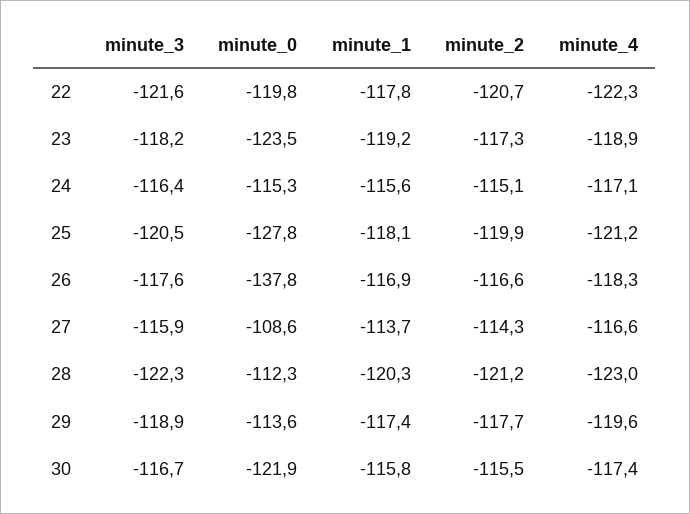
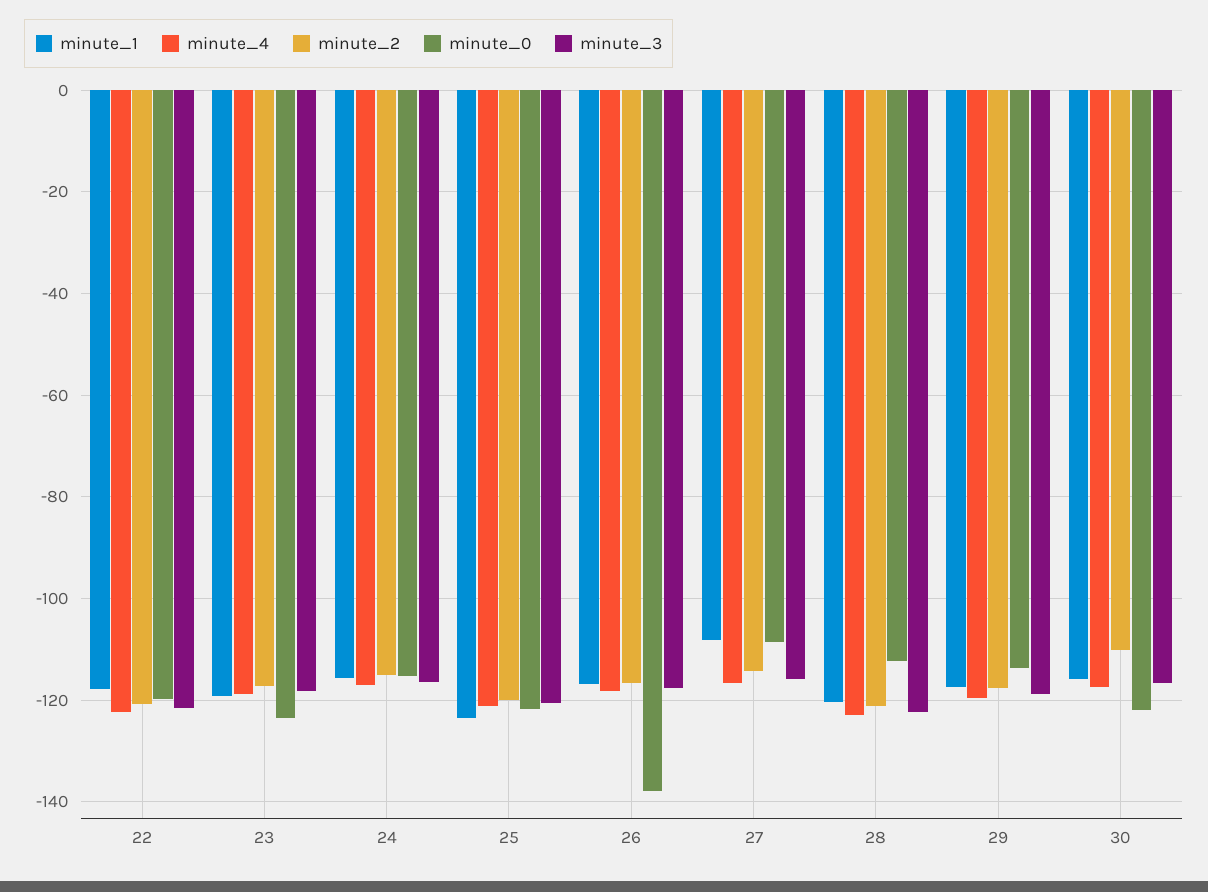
  {
    "minute_3": {
      "22": -121.6,
      "23": -118.2,
      "24": -116.4,
      "25": -120.5,
      "26": -117.6,
      "27": -115.9,
      "28": -122.3,
      "29": -118.9,
      "30": -116.7
    },
    "minute_0": {
      "22": -119.8,
      "23": -123.5,
      "24": -115.3,
-     "25": -127.8,
+     "25": -122,
      "26": -137.8,
      "27": -108.6,
      "28": -112.3,
      "29": -113.6,
      "30": -121.9
    },
    "minute_1": {
      "22": -117.8,
      "23": -119.2,
      "24": -115.6,
-     "25": -118.1,
+     "25": -124,
      "26": -116.9,
-     "27": -113.7,
+     "27": -108,
      "28": -120.3,
      "29": -117.4,
      "30": -115.8
    },
    "minute_2": {
      "22": -120.7,
      "23": -117.3,
      "24": -115.1,
      "25": -119.9,
      "26": -116.6,
      "27": -114.3,
      "28": -121.2,
      "29": -117.7,
-     "30": -115.5
+     "30": -110
    },
    "minute_4": {
      "22": -122.3,
      "23": -118.9,
      "24": -117.1,
      "25": -121.2,
      "26": -118.3,
      "27": -116.6,
      "28": -123,
      "29": -119.6,
      "30": -117.4
    }
  }

